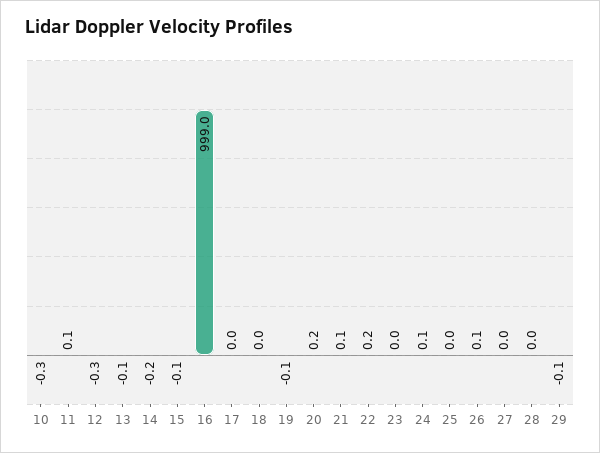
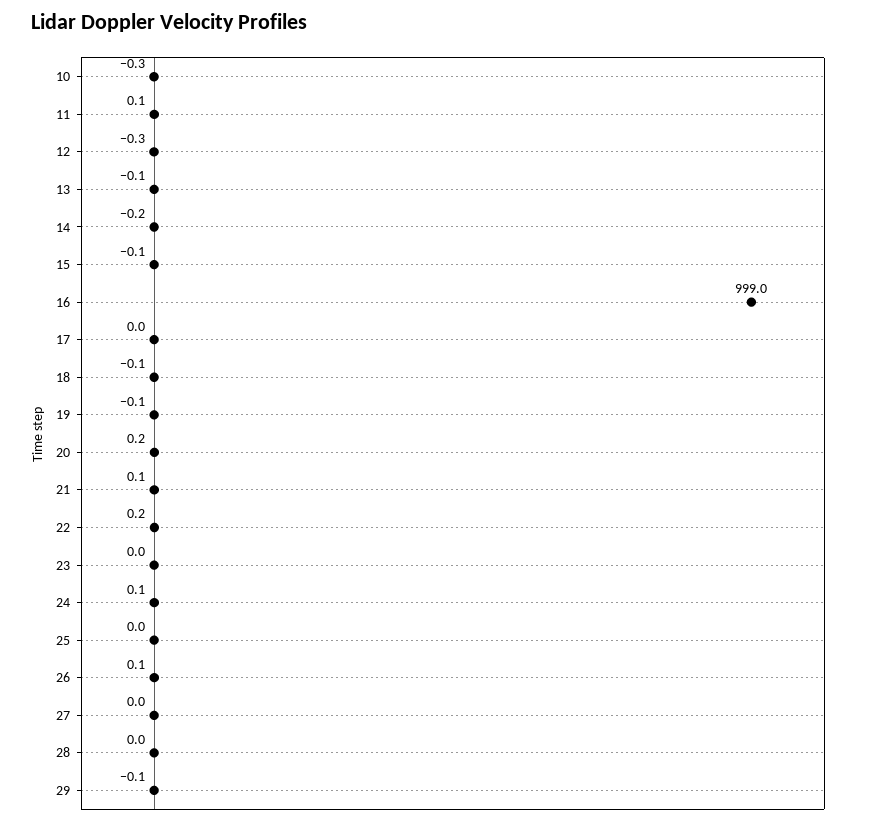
  {
    "10": -0.3,
    "11": 0.1,
    "12": -0.3,
    "13": -0.1,
    "14": -0.2,
    "15": -0.1,
    "16": 999,
    "17": 0,
-   "18": 0,
+   "18": -0.1,
    "19": -0.1,
    "20": 0.2,
    "21": 0.1,
    "22": 0.2,
    "23": 0,
    "24": 0.1,
    "25": 0,
    "26": 0.1,
    "27": 0,
    "28": 0,
    "29": -0.1
  }

